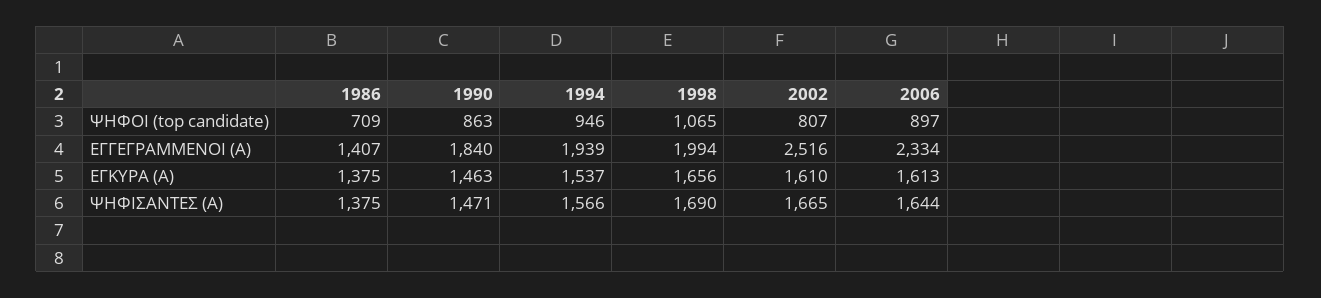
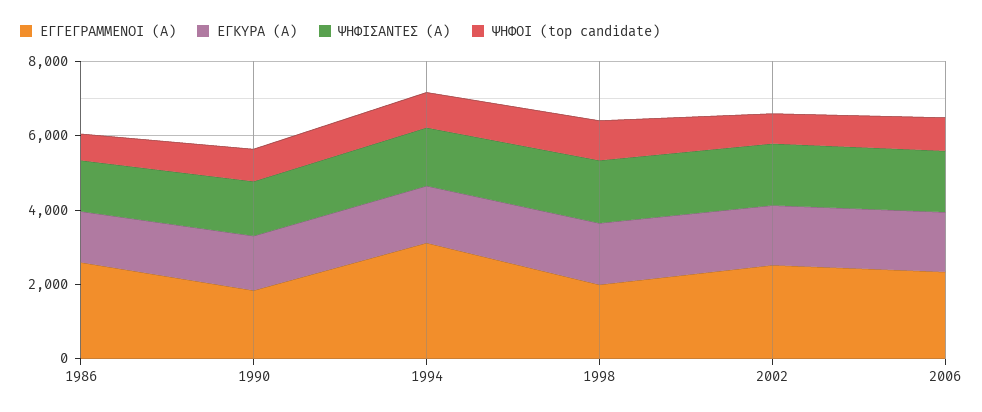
  {
    "ΨΗΦΟΙ (top candidate)": {
      "1986": 709,
      "1990": 863,
      "1994": 946,
      "1998": 1065,
      "2002": 807,
      "2006": 897
    },
    "ΕΓΓΕΓΡΑΜΜΕΝΟΙ (Α)": {
-     "1986": 1407,
+     "1986": 2500,
      "1990": 1840,
-     "1994": 1939,
+     "1994": 3000,
      "1998": 1994,
      "2002": 2516,
      "2006": 2334
    },
    "ΕΓΚΥΡΑ (Α)": {
      "1986": 1375,
      "1990": 1463,
      "1994": 1537,
      "1998": 1656,
      "2002": 1610,
      "2006": 1613
    },
    "ΨΗΦΙΣΑΝΤΕΣ (Α)": {
      "1986": 1375,
      "1990": 1471,
      "1994": 1566,
      "1998": 1690,
      "2002": 1665,
      "2006": 1644
    }
  }

